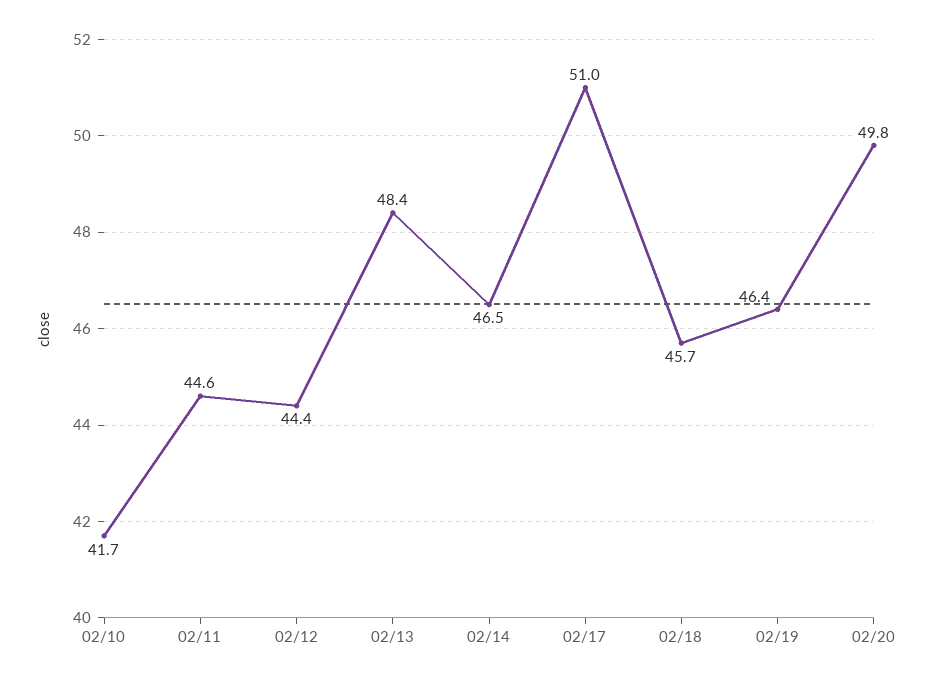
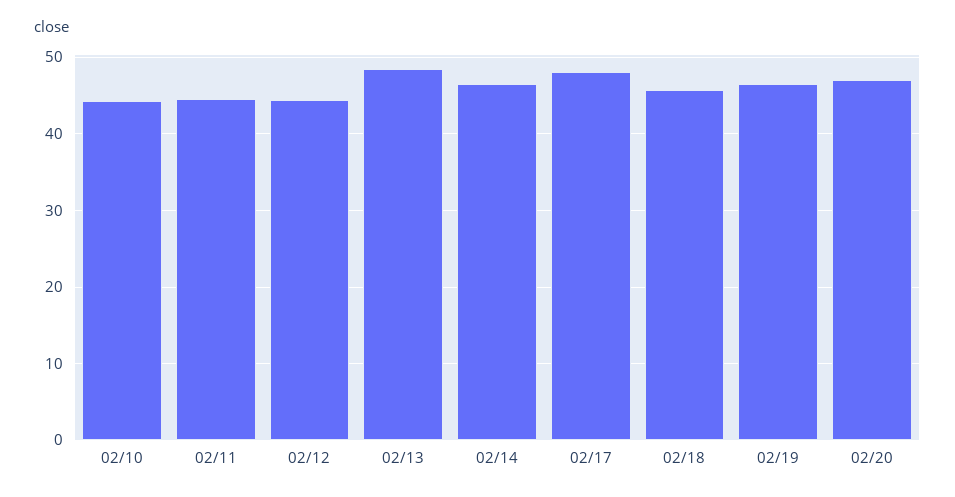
  {
-   "02/10": 41.7,
+   "02/10": 44,
    "02/11": 44.6,
    "02/12": 44.4,
    "02/13": 48.4,
    "02/14": 46.5,
-   "02/17": 51,
+   "02/17": 48,
    "02/18": 45.7,
    "02/19": 46.4,
-   "02/20": 49.8
+   "02/20": 47
  }

